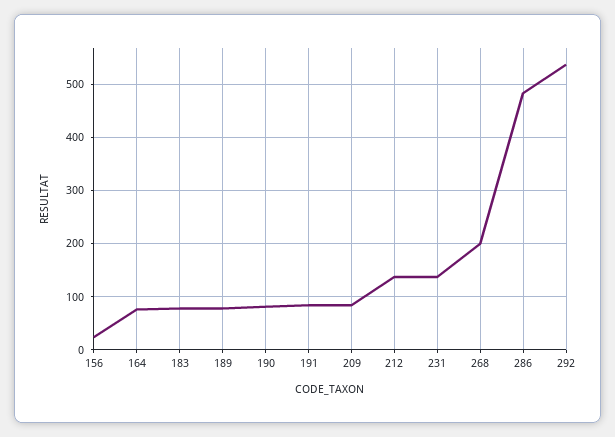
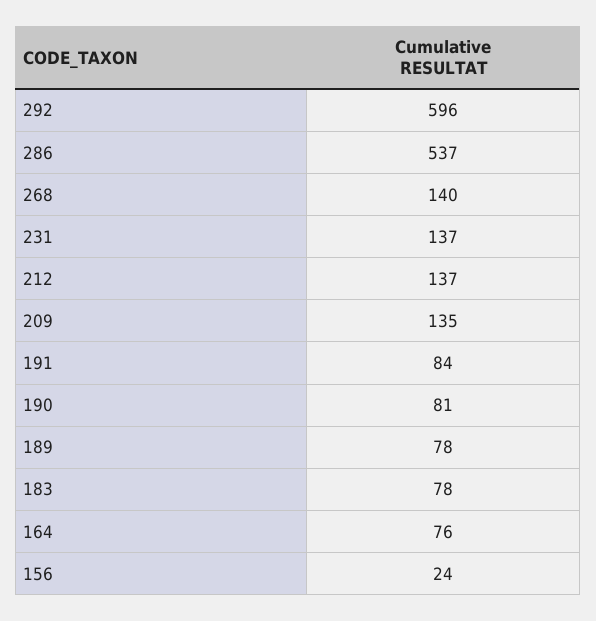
  {
    "156": 24,
    "164": 76,
    "183": 78,
    "189": 78,
    "190": 81,
    "191": 84,
-   "209": 80,
+   "209": 135,
    "212": 137,
    "231": 137,
-   "268": 200,
+   "268": 140,
-   "286": 480,
+   "286": 537,
-   "292": 540
+   "292": 596
  }

